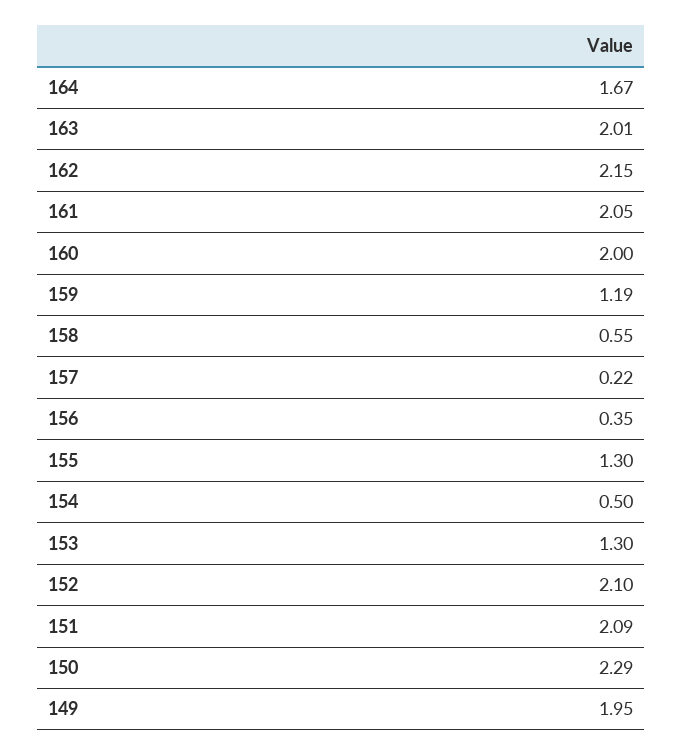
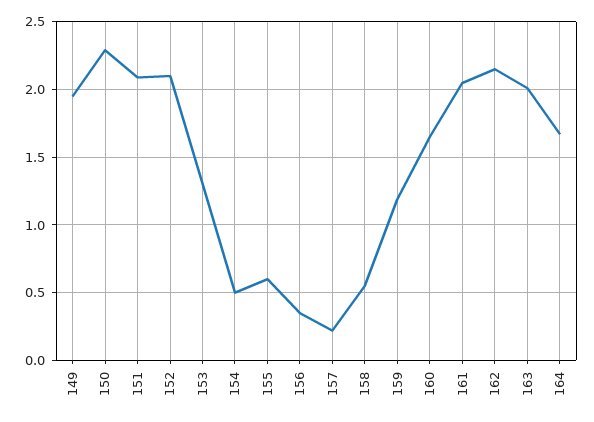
  {
    "164": 1.67,
    "163": 2.01,
    "162": 2.15,
    "161": 2.05,
-   "160": 2,
+   "160": 1.65,
    "159": 1.19,
    "158": 0.55,
    "157": 0.22,
    "156": 0.35,
-   "155": 1.3,
+   "155": 0.6,
    "154": 0.5,
    "153": 1.3,
    "152": 2.1,
    "151": 2.09,
    "150": 2.29,
    "149": 1.95
  }

